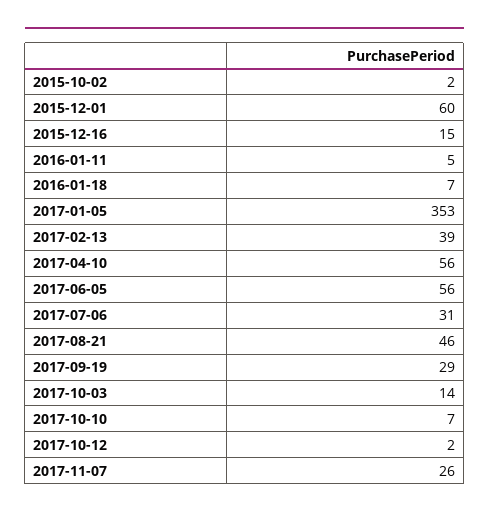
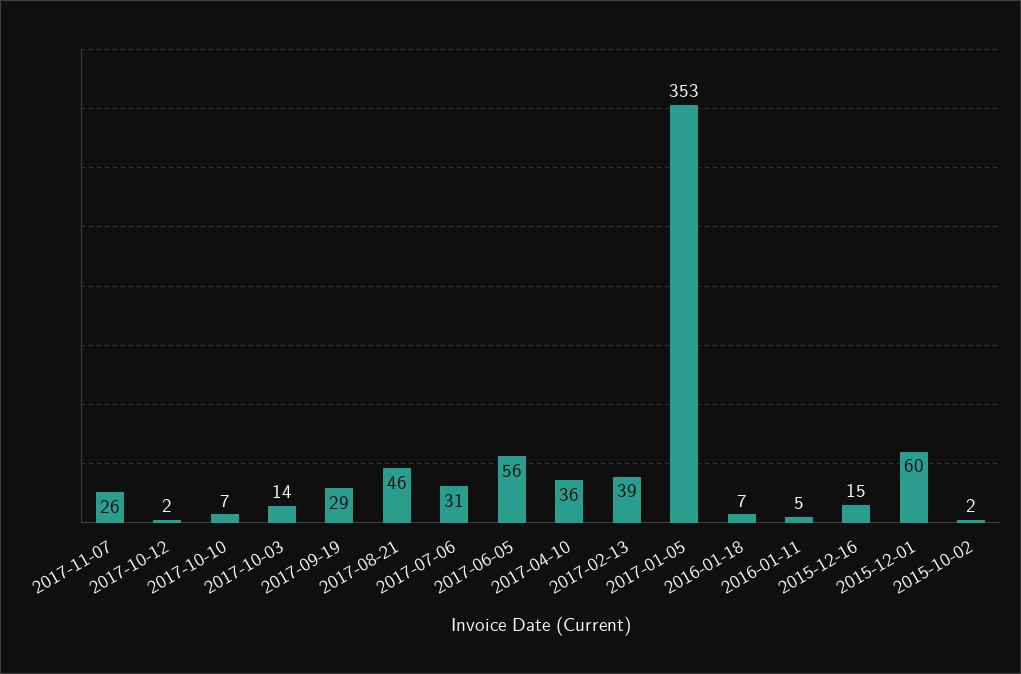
  {
    "2015-10-02": 2,
    "2015-12-01": 60,
    "2015-12-16": 15,
    "2016-01-11": 5,
    "2016-01-18": 7,
    "2017-01-05": 353,
    "2017-02-13": 39,
-   "2017-04-10": 56,
+   "2017-04-10": 36,
    "2017-06-05": 56,
    "2017-07-06": 31,
    "2017-08-21": 46,
    "2017-09-19": 29,
    "2017-10-03": 14,
    "2017-10-10": 7,
    "2017-10-12": 2,
    "2017-11-07": 26
  }

